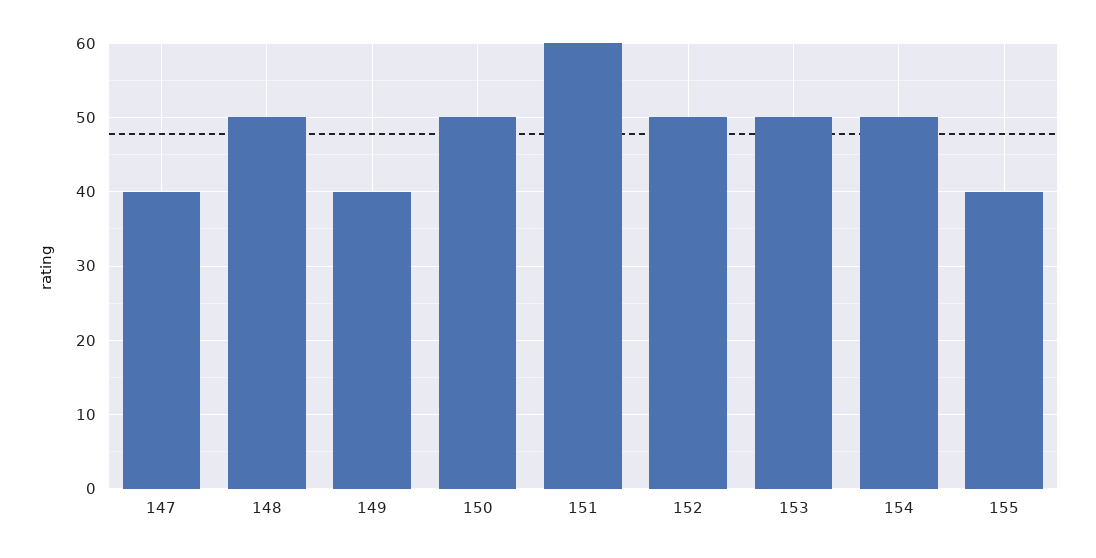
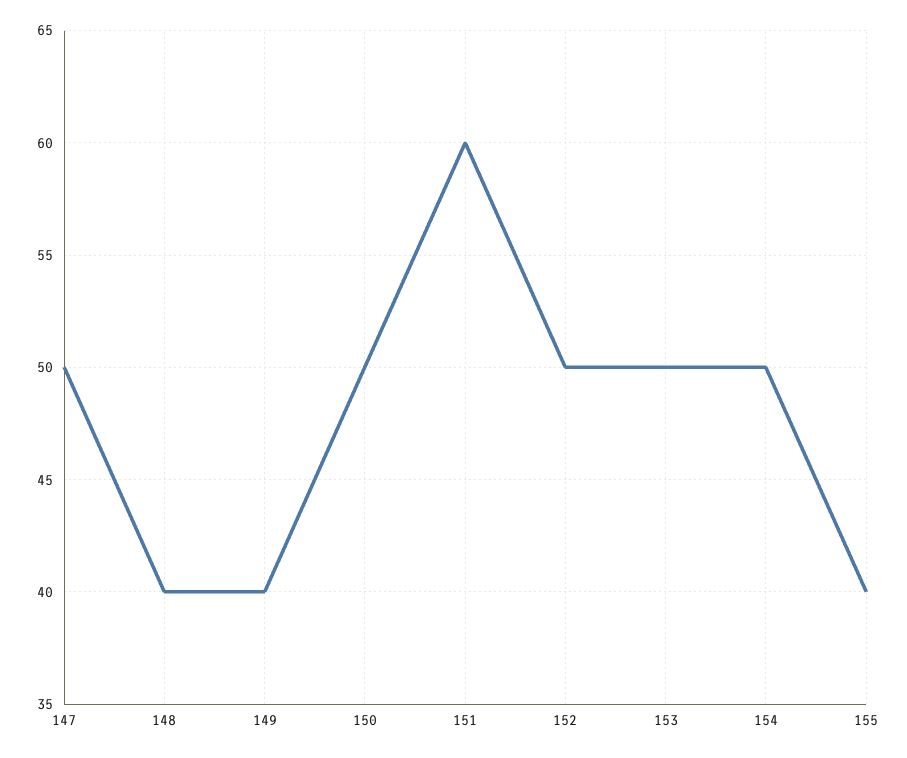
  {
-   "147": 40,
+   "147": 50,
-   "148": 50,
+   "148": 40,
    "149": 40,
    "150": 50,
    "151": 60,
    "152": 50,
    "153": 50,
    "154": 50,
    "155": 40
  }

